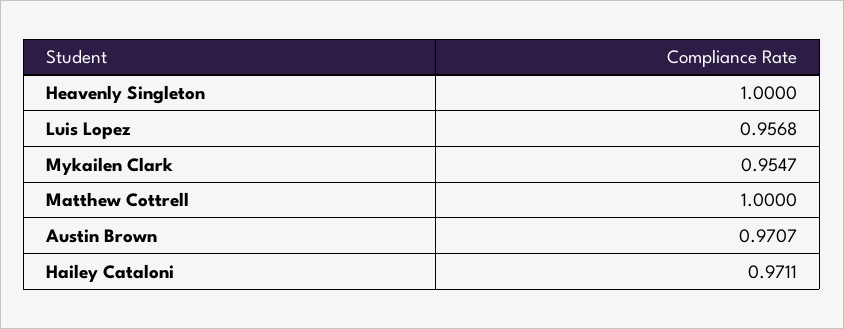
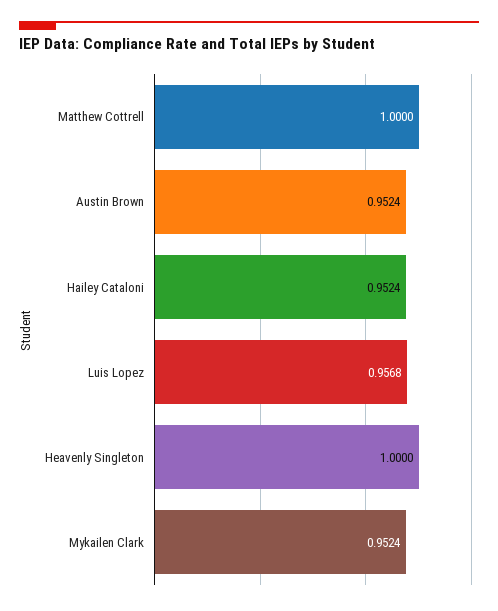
  {
    "Heavenly Singleton": 1,
    "Luis Lopez": 0.9568,
-   "Mykailen Clark": 0.9547,
+   "Mykailen Clark": 0.9524,
    "Matthew Cottrell": 1,
-   "Austin Brown": 0.9707,
+   "Austin Brown": 0.9524,
-   "Hailey Cataloni": 0.9711
+   "Hailey Cataloni": 0.9524
  }

